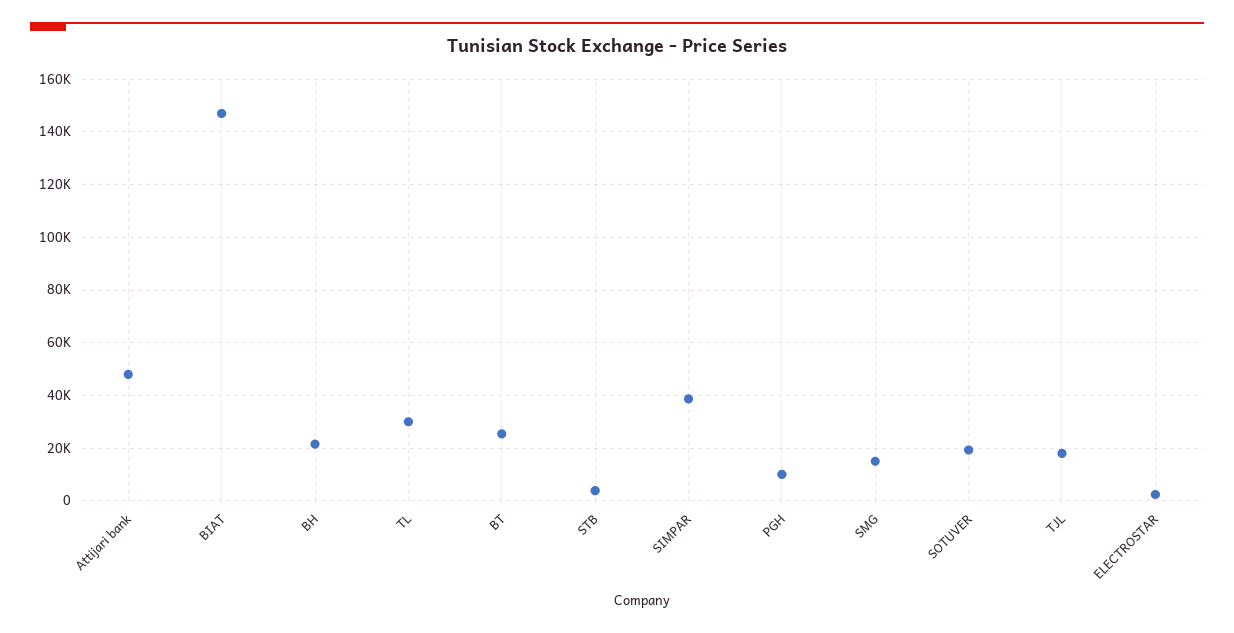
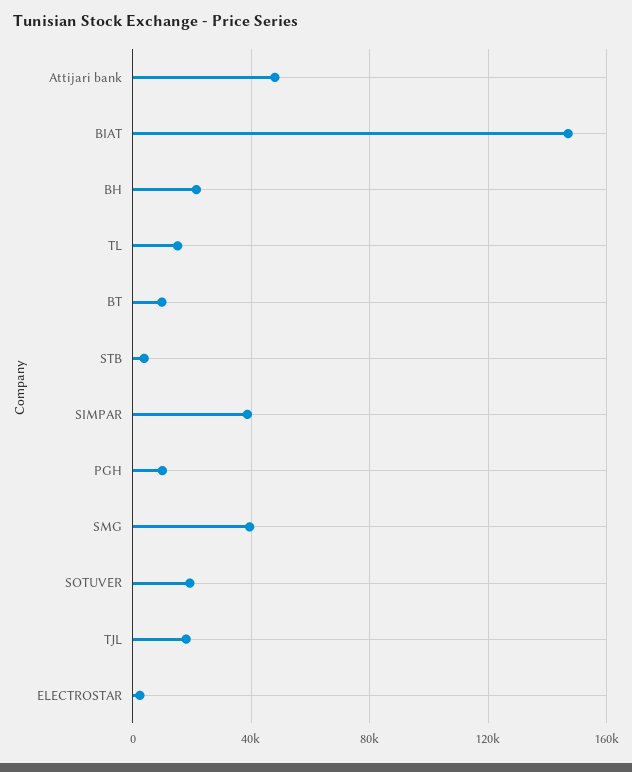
  {
    "Attijari bank": 47500,
    "BIAT": 147500,
    "BH": 22500,
-   "TL": 30000,
+   "TL": 15000,
-   "BT": 25000,
+   "BT": 10000,
    "STB": 5000,
    "SIMPAR": 37500,
    "PGH": 10000,
-   "SMG": 15000,
+   "SMG": 40000,
    "SOTUVER": 20000,
    "TJL": 17500,
    "ELECTROSTAR": 2500
  }

